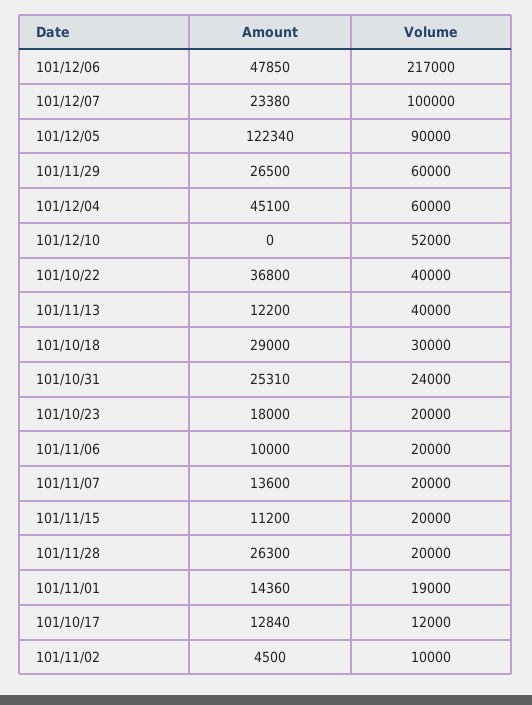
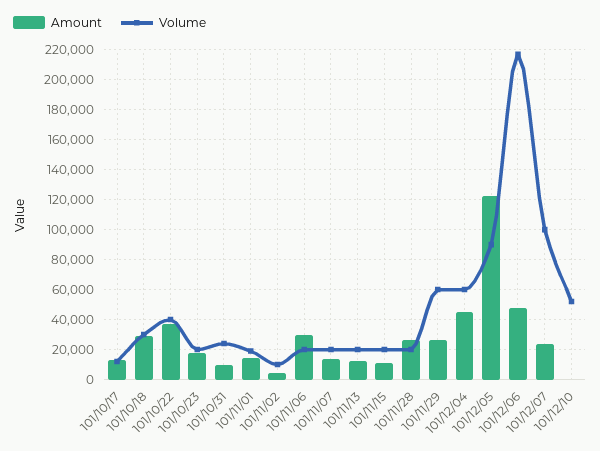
  {
    "Amount": {
      "101/12/06": 47850,
      "101/12/07": 23380,
      "101/12/05": 122340,
      "101/11/29": 26500,
      "101/12/04": 45100,
      "101/12/10": 0,
      "101/10/22": 36800,
      "101/11/13": 12200,
      "101/10/18": 29000,
-     "101/10/31": 25310,
+     "101/10/31": 10000,
      "101/10/23": 18000,
-     "101/11/06": 10000,
+     "101/11/06": 30000,
      "101/11/07": 13600,
      "101/11/15": 11200,
      "101/11/28": 26300,
      "101/11/01": 14360,
      "101/10/17": 12840,
      "101/11/02": 4500
    },
    "Volume": {
      "101/12/06": 217000,
      "101/12/07": 100000,
      "101/12/05": 90000,
      "101/11/29": 60000,
      "101/12/04": 60000,
      "101/12/10": 52000,
      "101/10/22": 40000,
-     "101/11/13": 40000,
+     "101/11/13": 20000,
      "101/10/18": 30000,
      "101/10/31": 24000,
      "101/10/23": 20000,
      "101/11/06": 20000,
      "101/11/07": 20000,
      "101/11/15": 20000,
      "101/11/28": 20000,
      "101/11/01": 19000,
      "101/10/17": 12000,
      "101/11/02": 10000
    }
  }

